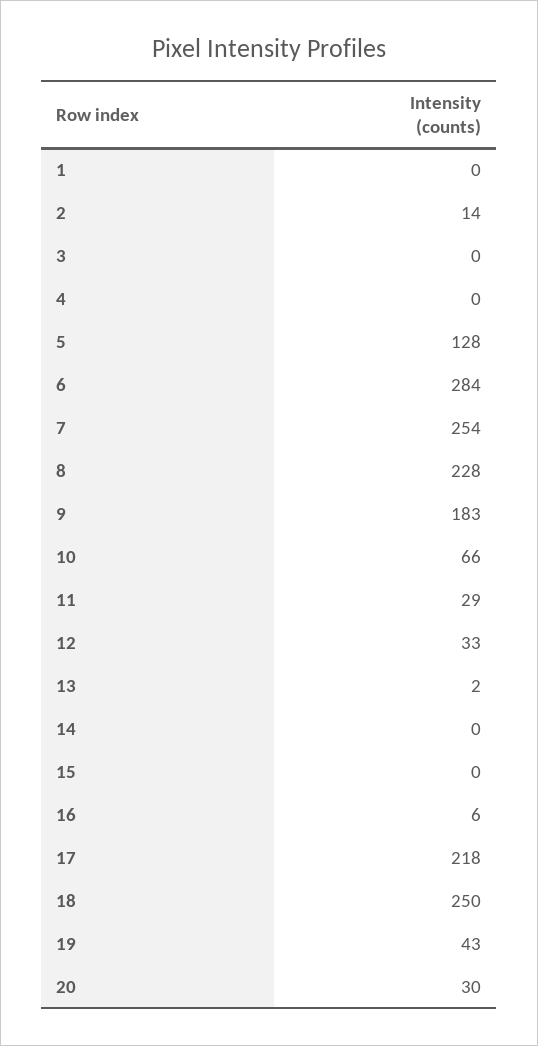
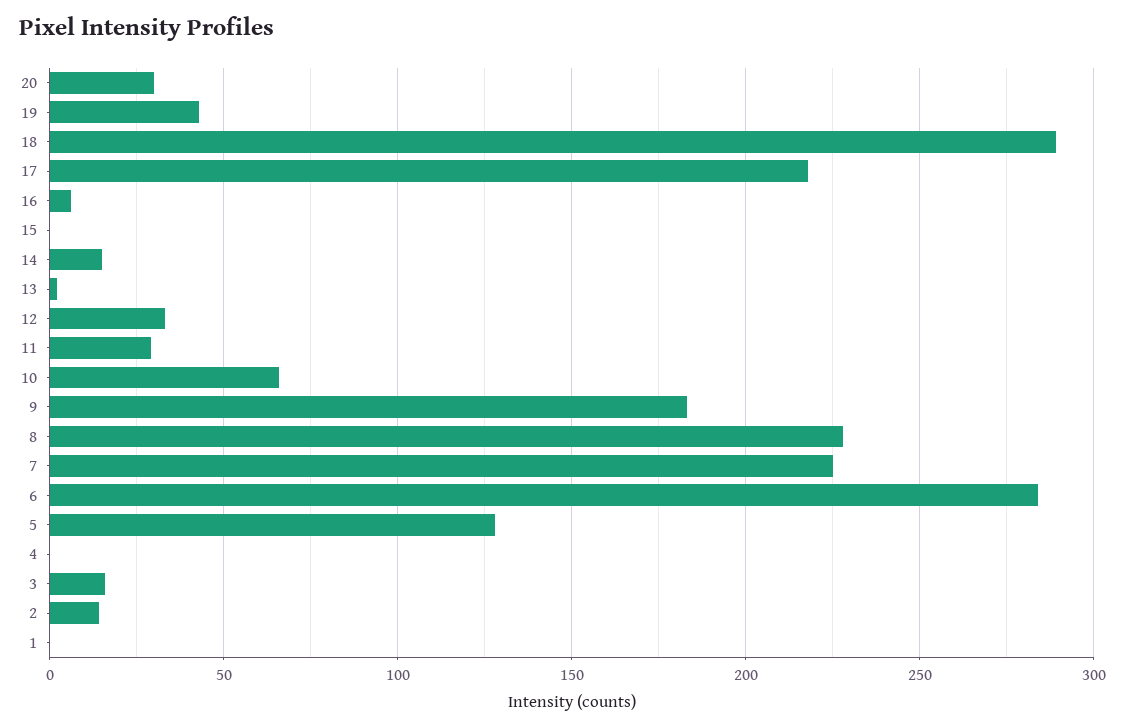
  {
    "1": 0,
    "2": 14,
-   "3": 0,
+   "3": 15,
    "4": 0,
    "5": 128,
    "6": 284,
-   "7": 254,
+   "7": 225,
    "8": 228,
    "9": 183,
    "10": 66,
    "11": 29,
    "12": 33,
    "13": 2,
-   "14": 0,
+   "14": 15,
    "15": 0,
    "16": 6,
    "17": 218,
-   "18": 250,
+   "18": 290,
    "19": 43,
    "20": 30
  }

